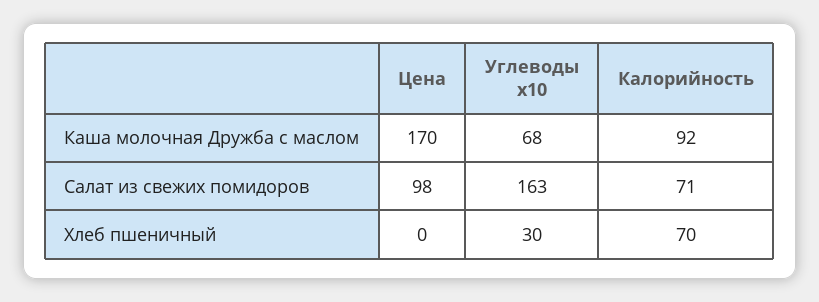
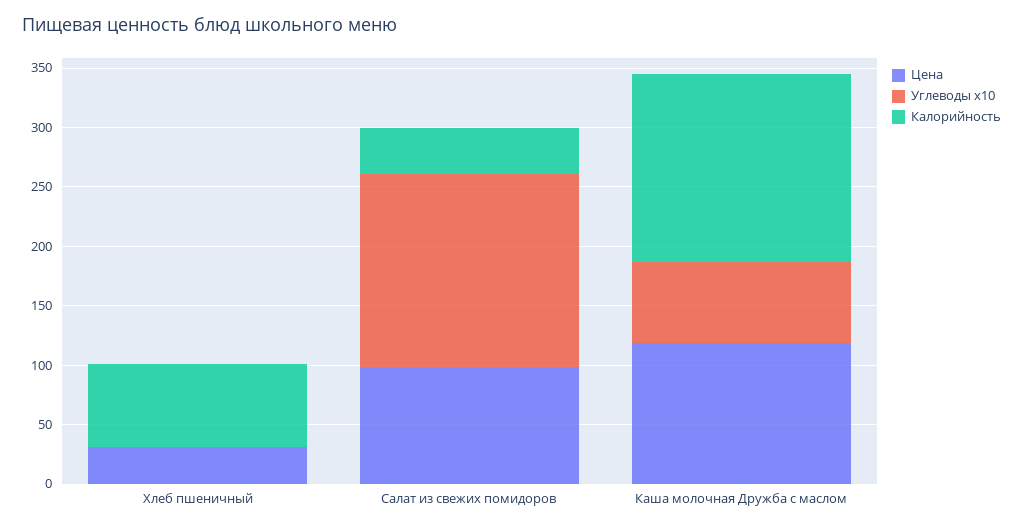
  {
    "Цена": {
-     "Каша молочная Дружба с маслом": 170,
+     "Каша молочная Дружба с маслом": 120,
      "Салат из свежих помидоров": 98,
-     "Хлеб пшеничный": 0
+     "Хлеб пшеничный": 30
    },
    "Углеводы x10": {
      "Каша молочная Дружба с маслом": 68,
      "Салат из свежих помидоров": 163,
-     "Хлеб пшеничный": 30
+     "Хлеб пшеничный": 0
    },
    "Калорийность": {
-     "Каша молочная Дружба с маслом": 92,
+     "Каша молочная Дружба с маслом": 160,
-     "Салат из свежих помидоров": 71,
+     "Салат из свежих помидоров": 40,
      "Хлеб пшеничный": 70
    }
  }

